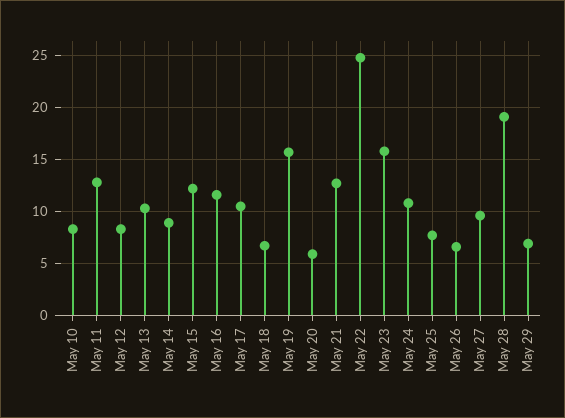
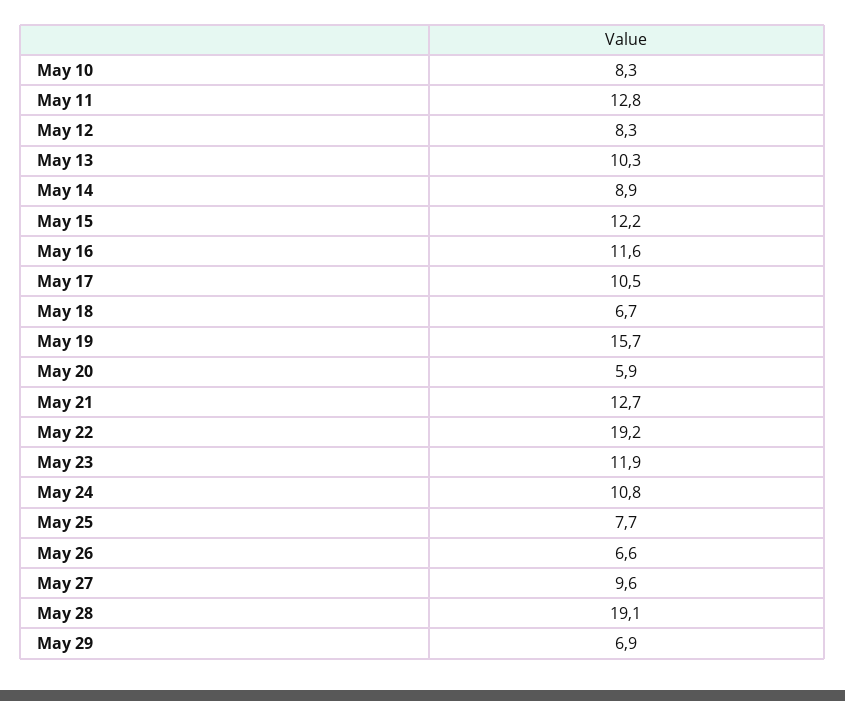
  {
    "May 10": 8.3,
    "May 11": 12.8,
    "May 12": 8.3,
    "May 13": 10.3,
    "May 14": 8.9,
    "May 15": 12.2,
    "May 16": 11.6,
    "May 17": 10.5,
    "May 18": 6.7,
    "May 19": 15.7,
    "May 20": 5.9,
    "May 21": 12.7,
-   "May 22": 25,
+   "May 22": 19.2,
-   "May 23": 16,
+   "May 23": 11.9,
    "May 24": 10.8,
    "May 25": 7.7,
    "May 26": 6.6,
    "May 27": 9.6,
    "May 28": 19.1,
    "May 29": 6.9
  }

